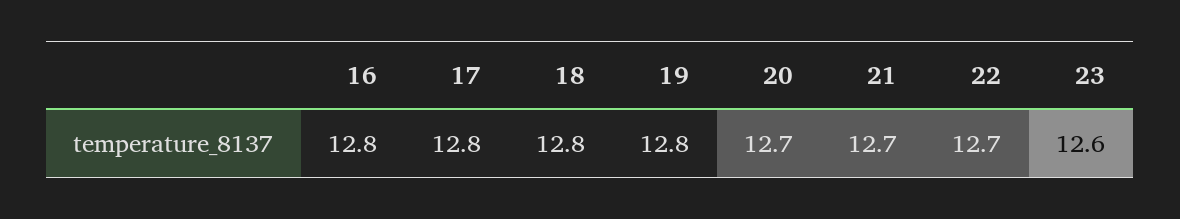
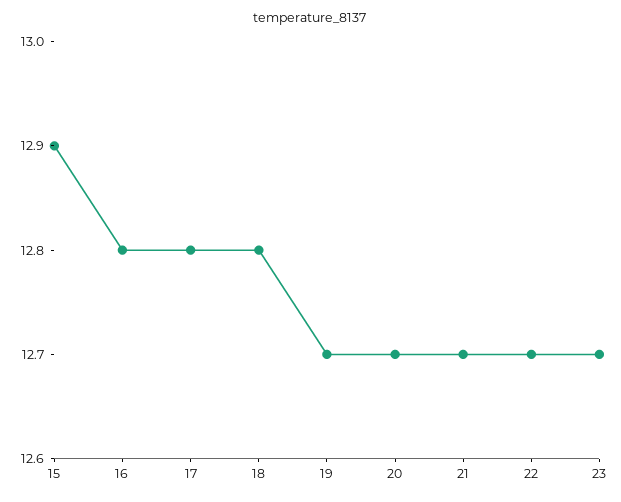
  {
    "16": 12.8,
    "17": 12.8,
    "18": 12.8,
-   "19": 12.8,
+   "19": 12.7,
    "20": 12.7,
    "21": 12.7,
    "22": 12.7,
-   "23": 12.6
+   "23": 12.7,
+   "15": 12.9
  }

